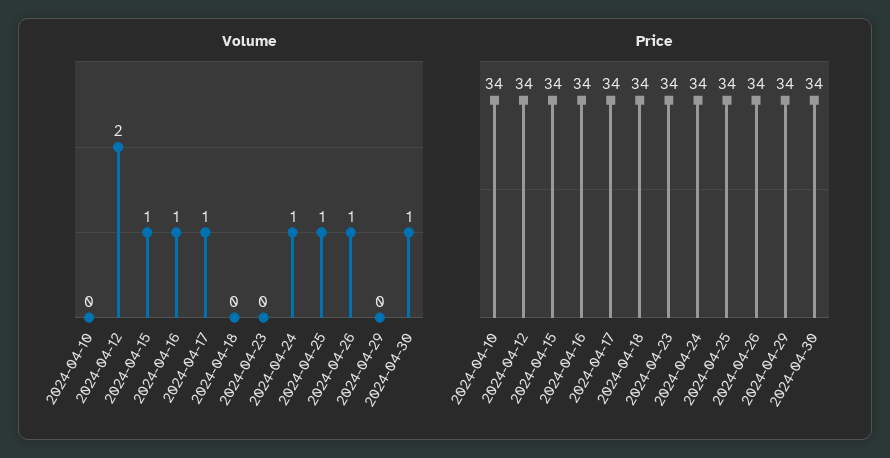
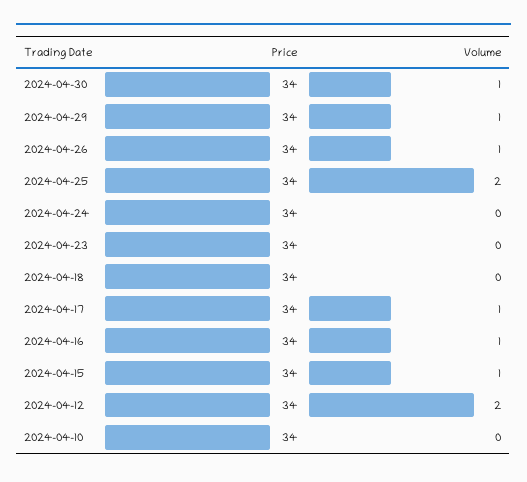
  {
    "Volume": {
      "2024-04-10": 0,
      "2024-04-12": 2,
      "2024-04-15": 1,
      "2024-04-16": 1,
      "2024-04-17": 1,
      "2024-04-18": 0,
      "2024-04-23": 0,
-     "2024-04-24": 1,
+     "2024-04-24": 0,
-     "2024-04-25": 1,
+     "2024-04-25": 2,
      "2024-04-26": 1,
-     "2024-04-29": 0,
+     "2024-04-29": 1,
      "2024-04-30": 1
    },
    "Price": {
      "2024-04-10": 34,
      "2024-04-12": 34,
      "2024-04-15": 34,
      "2024-04-16": 34,
      "2024-04-17": 34,
      "2024-04-18": 34,
      "2024-04-23": 34,
      "2024-04-24": 34,
      "2024-04-25": 34,
      "2024-04-26": 34,
      "2024-04-29": 34,
      "2024-04-30": 34
    }
  }

